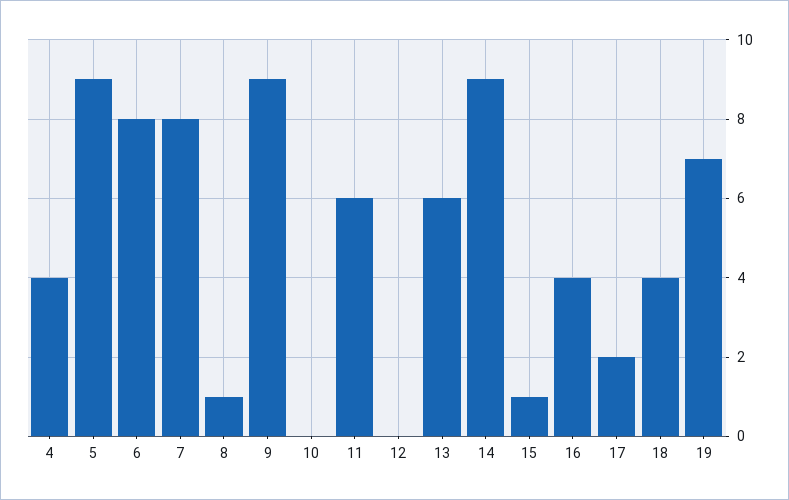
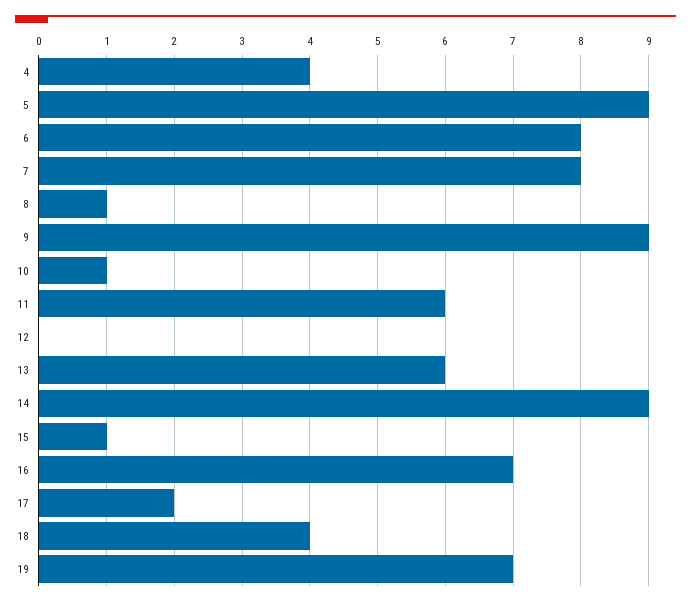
  {
    "4": 4,
    "5": 9,
    "6": 8,
    "7": 8,
    "8": 1,
    "9": 9,
-   "10": 0,
+   "10": 1,
    "11": 6,
    "12": 0,
    "13": 6,
    "14": 9,
    "15": 1,
-   "16": 4,
+   "16": 7,
    "17": 2,
    "18": 4,
    "19": 7
  }

